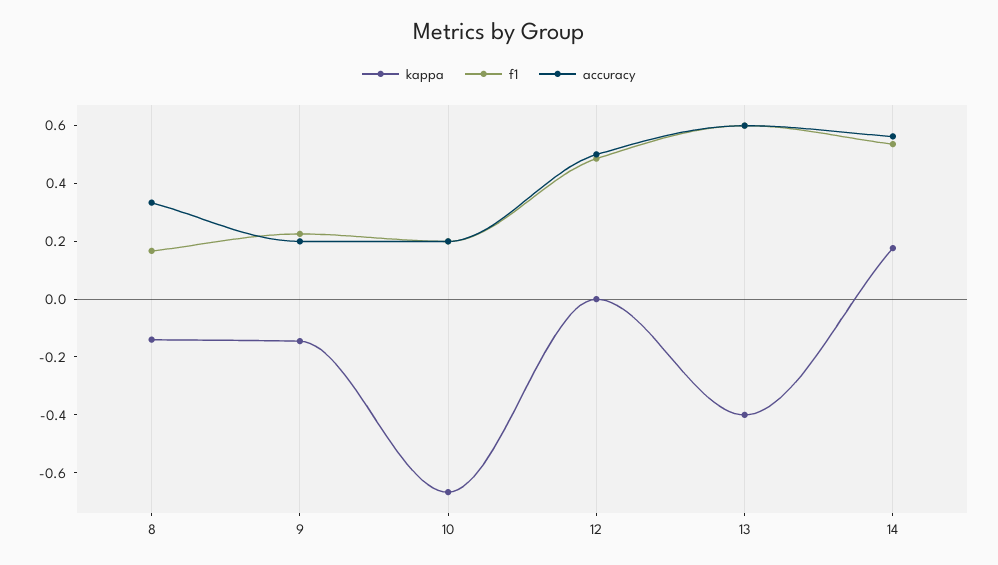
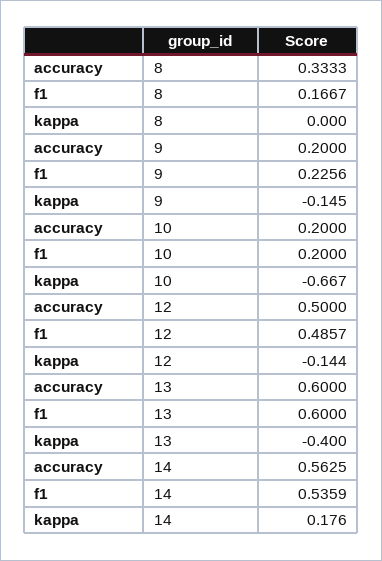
  {
    "kappa": {
-     "8": -0.15,
+     "8": 0,
      "9": -0.145,
      "10": -0.667,
-     "12": 0,
+     "12": -0.144,
      "13": -0.4,
      "14": 0.176
    },
    "f1": {
      "8": 0.1667,
      "9": 0.2256,
      "10": 0.2,
      "12": 0.4857,
      "13": 0.6,
      "14": 0.5359
    },
    "accuracy": {
      "8": 0.3333,
      "9": 0.2,
      "10": 0.2,
      "12": 0.5,
      "13": 0.6,
      "14": 0.5625
    }
  }

